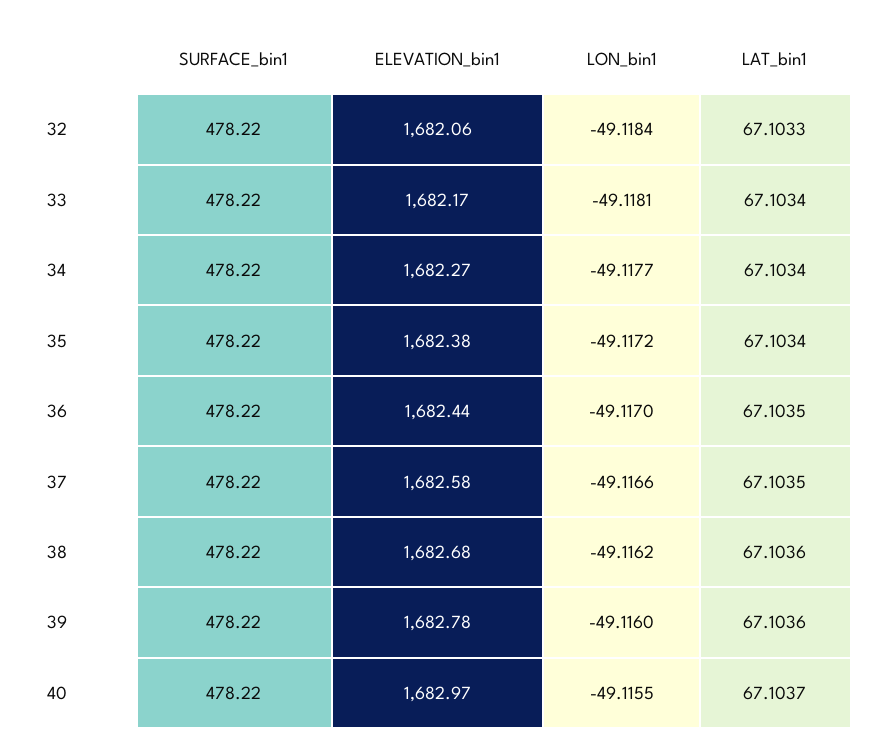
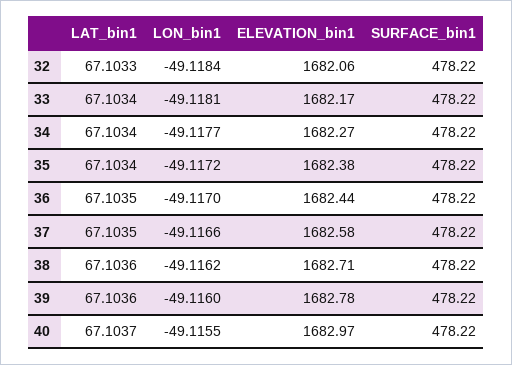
  {
    "SURFACE_bin1": {
      "32": 478.22,
      "33": 478.22,
      "34": 478.22,
      "35": 478.22,
      "36": 478.22,
      "37": 478.22,
      "38": 478.22,
      "39": 478.22,
      "40": 478.22
    },
    "ELEVATION_bin1": {
      "32": 1682.06,
      "33": 1682.17,
      "34": 1682.27,
      "35": 1682.38,
      "36": 1682.44,
      "37": 1682.58,
-     "38": 1682.68,
+     "38": 1682.71,
      "39": 1682.78,
      "40": 1682.97
    },
    "LON_bin1": {
      "32": -49.1184,
      "33": -49.1181,
      "34": -49.1177,
      "35": -49.1172,
      "36": -49.117,
      "37": -49.1166,
      "38": -49.1162,
      "39": -49.116,
      "40": -49.1155
    },
    "LAT_bin1": {
      "32": 67.1033,
      "33": 67.1034,
      "34": 67.1034,
      "35": 67.1034,
      "36": 67.1035,
      "37": 67.1035,
      "38": 67.1036,
      "39": 67.1036,
      "40": 67.1037
    }
  }

